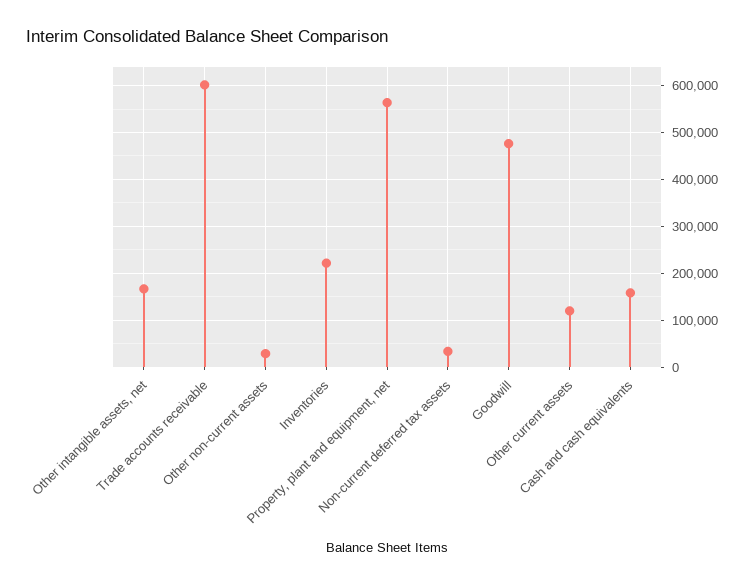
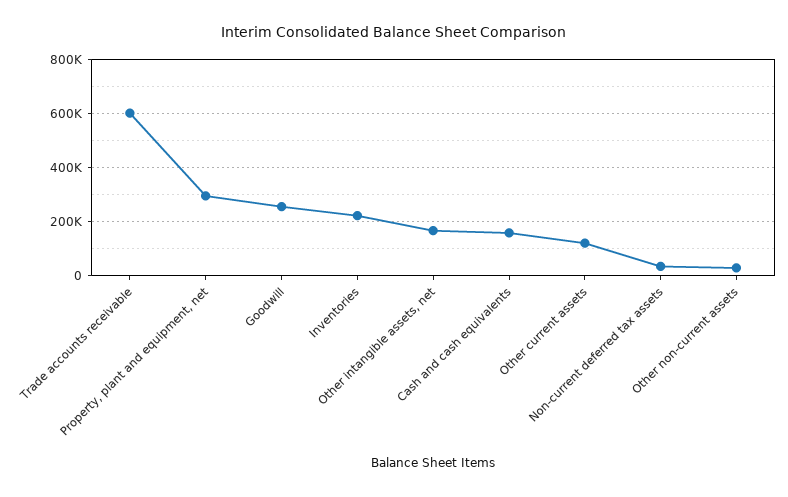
  {
    "Other intangible assets, net": 160000,
    "Trade accounts receivable": 600000,
    "Other non-current assets": 20000,
    "Inventories": 220000,
-   "Property, plant and equipment, net": 560000,
+   "Property, plant and equipment, net": 300000,
    "Non-current deferred tax assets": 40000,
-   "Goodwill": 480000,
+   "Goodwill": 250000,
    "Other current assets": 120000,
    "Cash and cash equivalents": 160000
  }

